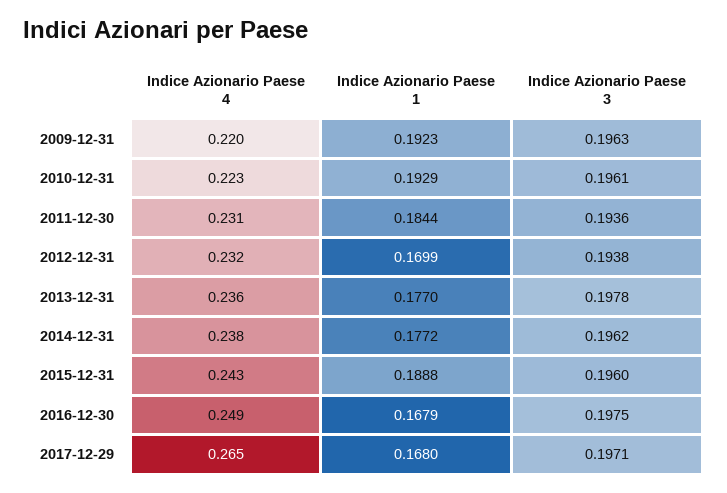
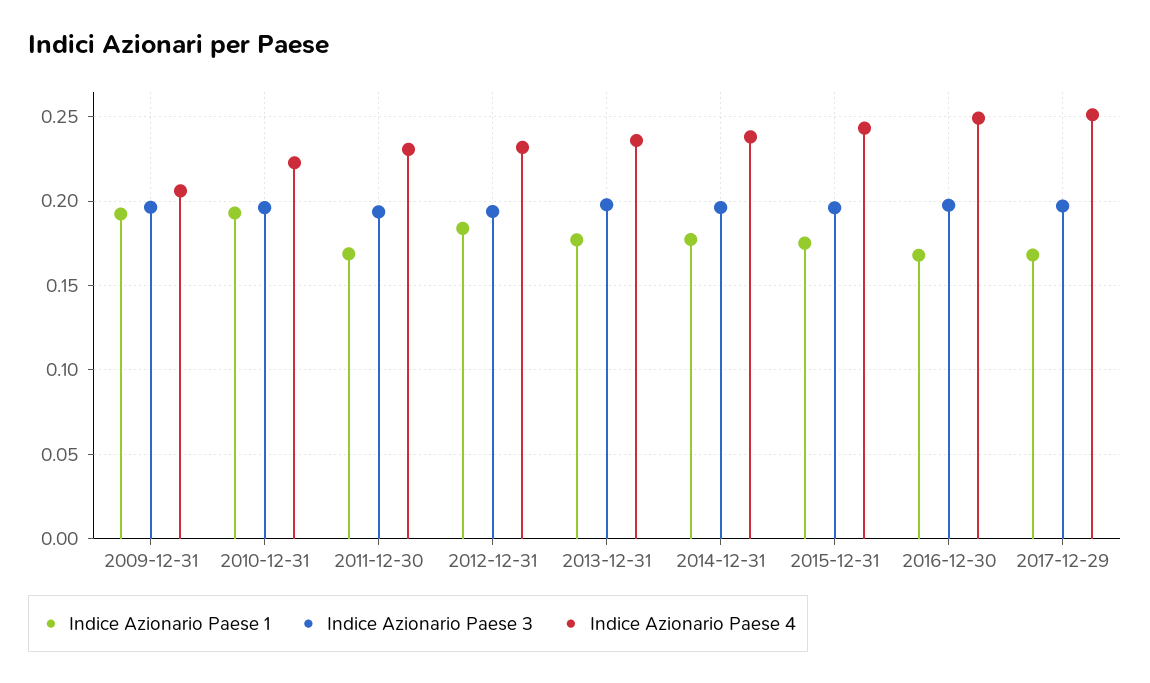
  {
    "Indice Azionario Paese 4": {
-     "2009-12-31": 0.22,
+     "2009-12-31": 0.205,
      "2010-12-31": 0.223,
      "2011-12-30": 0.231,
      "2012-12-31": 0.232,
      "2013-12-31": 0.236,
      "2014-12-31": 0.238,
      "2015-12-31": 0.243,
      "2016-12-30": 0.249,
-     "2017-12-29": 0.265
+     "2017-12-29": 0.25
    },
    "Indice Azionario Paese 1": {
      "2009-12-31": 0.1923,
      "2010-12-31": 0.1929,
-     "2011-12-30": 0.1844,
+     "2011-12-30": 0.17,
-     "2012-12-31": 0.1699,
+     "2012-12-31": 0.185,
      "2013-12-31": 0.177,
      "2014-12-31": 0.1772,
-     "2015-12-31": 0.1888,
+     "2015-12-31": 0.175,
      "2016-12-30": 0.1679,
      "2017-12-29": 0.168
    },
    "Indice Azionario Paese 3": {
      "2009-12-31": 0.1963,
      "2010-12-31": 0.1961,
      "2011-12-30": 0.1936,
      "2012-12-31": 0.1938,
      "2013-12-31": 0.1978,
      "2014-12-31": 0.1962,
      "2015-12-31": 0.196,
      "2016-12-30": 0.1975,
      "2017-12-29": 0.1971
    }
  }

